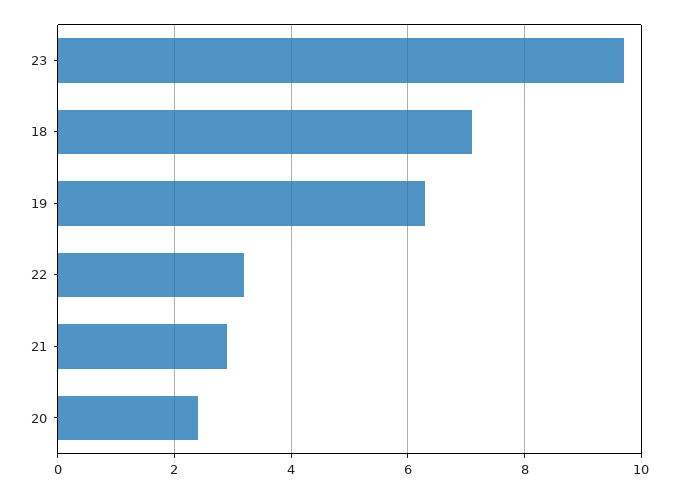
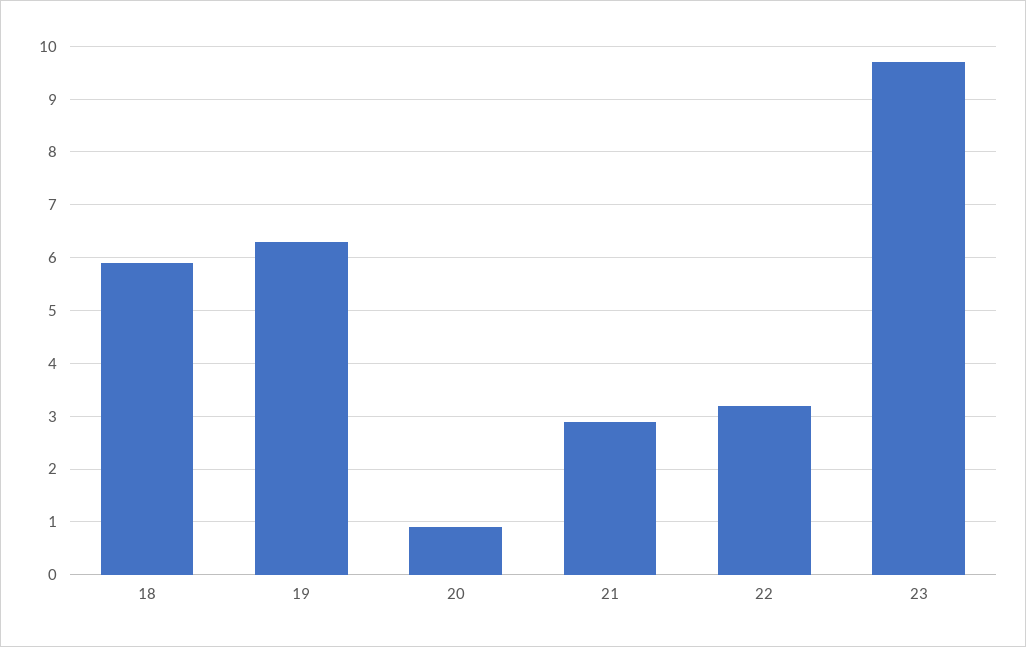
  {
    "23": 9.5,
-   "18": 7,
+   "18": 6,
    "19": 6.5,
    "22": 3,
    "21": 3,
-   "20": 2.5
+   "20": 1
  }

